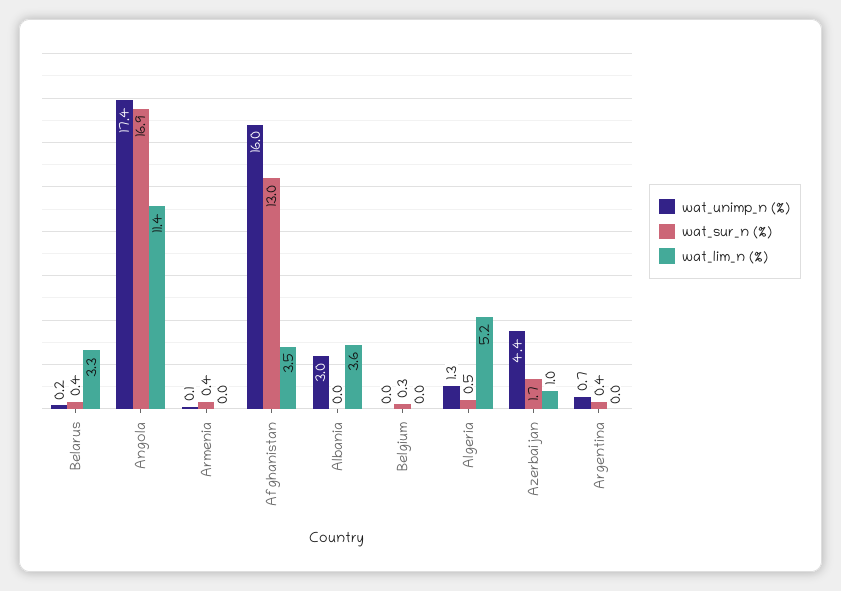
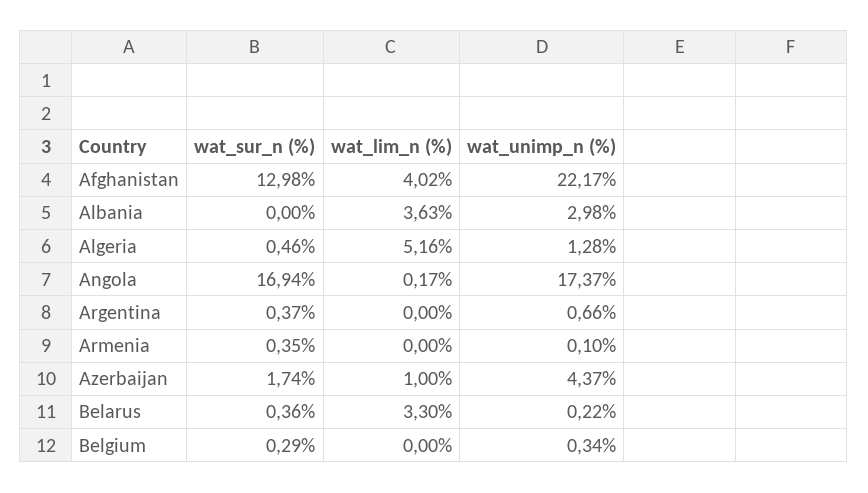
  {
    "wat_unimp_n (%)": {
      "Belarus": 0.22,
      "Angola": 17.37,
      "Armenia": 0.1,
-     "Afghanistan": 16,
+     "Afghanistan": 22.17,
      "Albania": 2.98,
-     "Belgium": 0,
+     "Belgium": 0.34,
      "Algeria": 1.28,
      "Azerbaijan": 4.37,
      "Argentina": 0.66
    },
    "wat_sur_n (%)": {
      "Belarus": 0.36,
      "Angola": 16.94,
      "Armenia": 0.35,
      "Afghanistan": 12.98,
      "Albania": 0,
      "Belgium": 0.29,
      "Algeria": 0.46,
      "Azerbaijan": 1.74,
      "Argentina": 0.37
    },
    "wat_lim_n (%)": {
      "Belarus": 3.3,
-     "Angola": 11.4,
+     "Angola": 0.17,
      "Armenia": 0,
-     "Afghanistan": 3.5,
+     "Afghanistan": 4.02,
      "Albania": 3.63,
      "Belgium": 0,
      "Algeria": 5.16,
      "Azerbaijan": 1,
      "Argentina": 0
    }
  }

